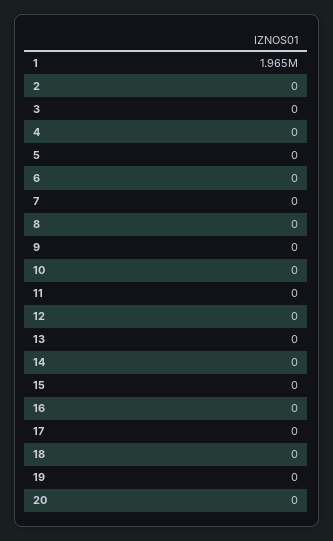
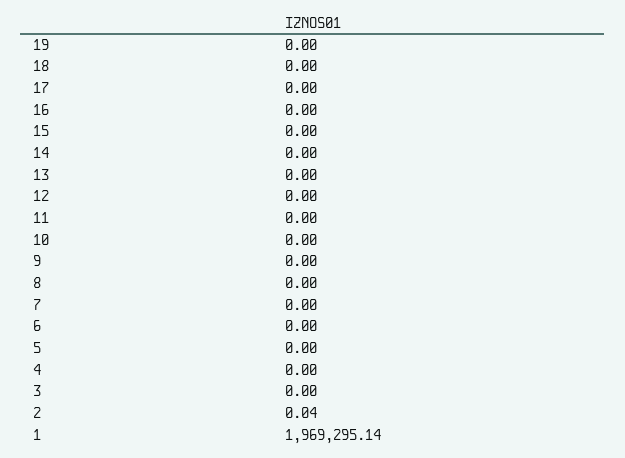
  {
-   "1": 1965000,
+   "1": 1969295.14,
-   "2": 0,
+   "2": 0.04,
    "3": 0,
    "4": 0,
    "5": 0,
    "6": 0,
    "7": 0,
    "8": 0,
    "9": 0,
    "10": 0,
    "11": 0,
    "12": 0,
    "13": 0,
    "14": 0,
    "15": 0,
    "16": 0,
    "17": 0,
    "18": 0,
-   "19": 0,
+   "19": 0
-   "20": 0
  }

